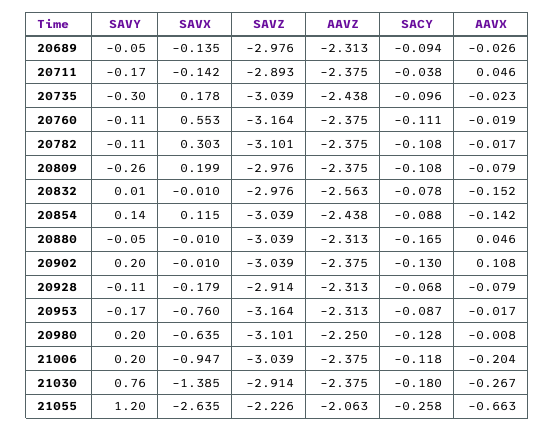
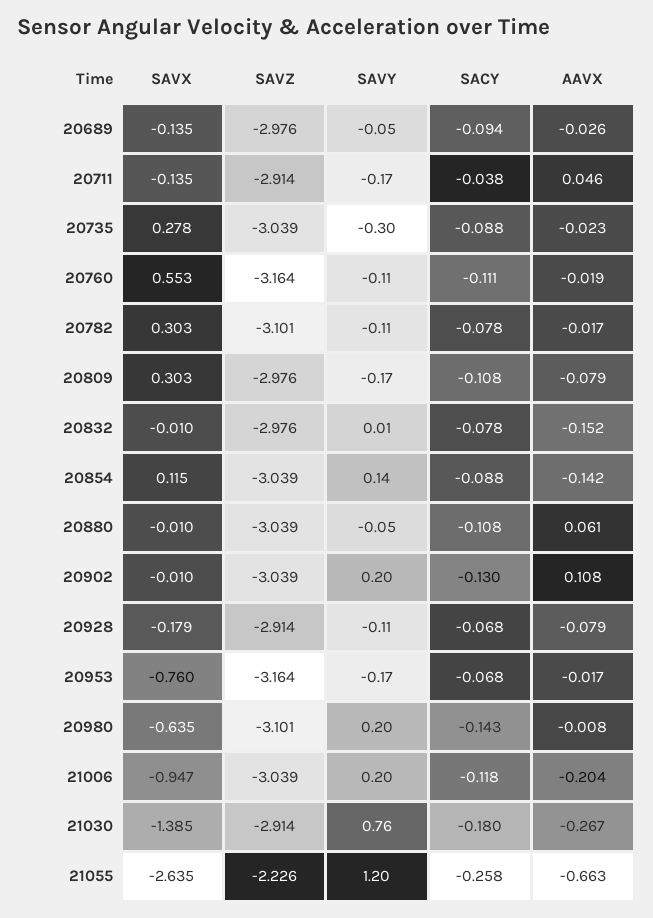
  {
    "SAVY": {
      "20689": -0.05,
      "20711": -0.17,
      "20735": -0.3,
      "20760": -0.11,
      "20782": -0.11,
-     "20809": -0.26,
+     "20809": -0.17,
      "20832": 0.01,
      "20854": 0.14,
      "20880": -0.05,
      "20902": 0.2,
      "20928": -0.11,
      "20953": -0.17,
      "20980": 0.2,
      "21006": 0.2,
      "21030": 0.76,
      "21055": 1.2
    },
    "SAVX": {
      "20689": -0.135,
-     "20711": -0.142,
+     "20711": -0.135,
-     "20735": 0.178,
+     "20735": 0.278,
      "20760": 0.553,
      "20782": 0.303,
-     "20809": 0.199,
+     "20809": 0.303,
      "20832": -0.01,
      "20854": 0.115,
      "20880": -0.01,
      "20902": -0.01,
      "20928": -0.179,
      "20953": -0.76,
      "20980": -0.635,
      "21006": -0.947,
      "21030": -1.385,
      "21055": -2.635
    },
    "SAVZ": {
      "20689": -2.976,
-     "20711": -2.893,
+     "20711": -2.914,
      "20735": -3.039,
      "20760": -3.164,
      "20782": -3.101,
      "20809": -2.976,
      "20832": -2.976,
      "20854": -3.039,
      "20880": -3.039,
      "20902": -3.039,
      "20928": -2.914,
      "20953": -3.164,
      "20980": -3.101,
      "21006": -3.039,
      "21030": -2.914,
      "21055": -2.226
    },
-   "AAVZ": {
-     "20689": -2.313,
-     "20711": -2.375,
-     "20735": -2.438,
-     "20760": -2.375,
-     "20782": -2.375,
-     "20809": -2.375,
-     "20832": -2.563,
-     "20854": -2.438,
-     "20880": -2.313,
-     "20902": -2.375,
-     "20928": -2.313,
-     "20953": -2.313,
-     "20980": -2.25,
-     "21006": -2.375,
-     "21030": -2.375,
-     "21055": -2.063
-   },
    "SACY": {
      "20689": -0.094,
      "20711": -0.038,
-     "20735": -0.096,
+     "20735": -0.088,
      "20760": -0.111,
-     "20782": -0.108,
+     "20782": -0.078,
      "20809": -0.108,
      "20832": -0.078,
      "20854": -0.088,
-     "20880": -0.165,
+     "20880": -0.108,
      "20902": -0.13,
      "20928": -0.068,
-     "20953": -0.087,
+     "20953": -0.068,
-     "20980": -0.128,
+     "20980": -0.143,
      "21006": -0.118,
      "21030": -0.18,
      "21055": -0.258
    },
    "AAVX": {
      "20689": -0.026,
      "20711": 0.046,
      "20735": -0.023,
      "20760": -0.019,
      "20782": -0.017,
      "20809": -0.079,
      "20832": -0.152,
      "20854": -0.142,
-     "20880": 0.046,
+     "20880": 0.061,
      "20902": 0.108,
      "20928": -0.079,
      "20953": -0.017,
      "20980": -0.008,
      "21006": -0.204,
      "21030": -0.267,
      "21055": -0.663
    }
  }

